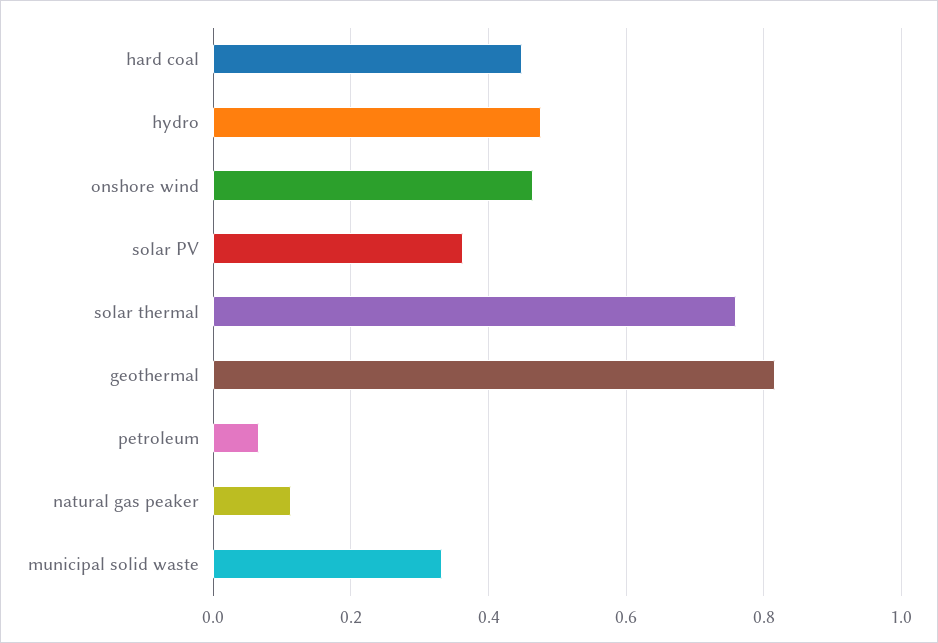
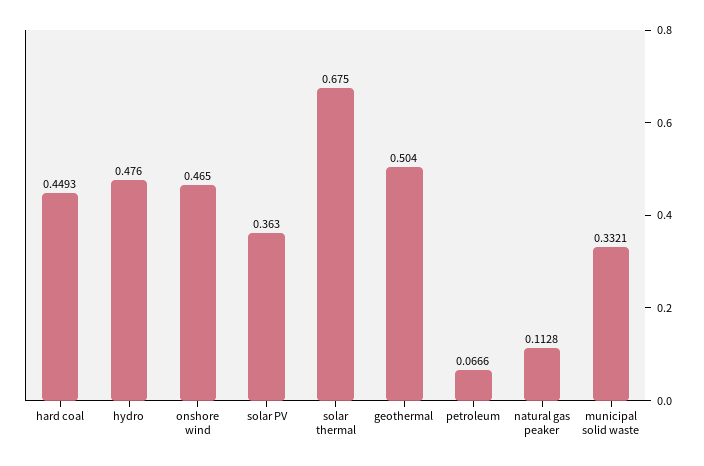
  {
    "hard coal": 0.4493,
    "hydro": 0.476,
    "onshore wind": 0.465,
    "solar PV": 0.363,
-   "solar thermal": 0.76,
+   "solar thermal": 0.675,
-   "geothermal": 0.82,
+   "geothermal": 0.504,
    "petroleum": 0.0666,
    "natural gas peaker": 0.1128,
    "municipal solid waste": 0.3321
  }

